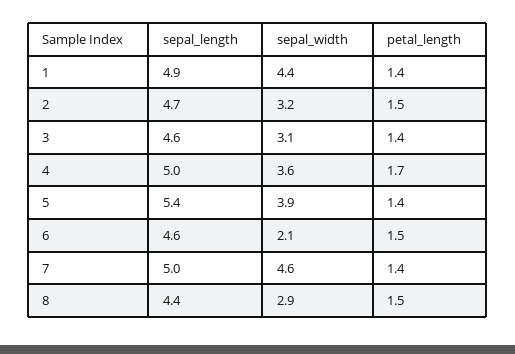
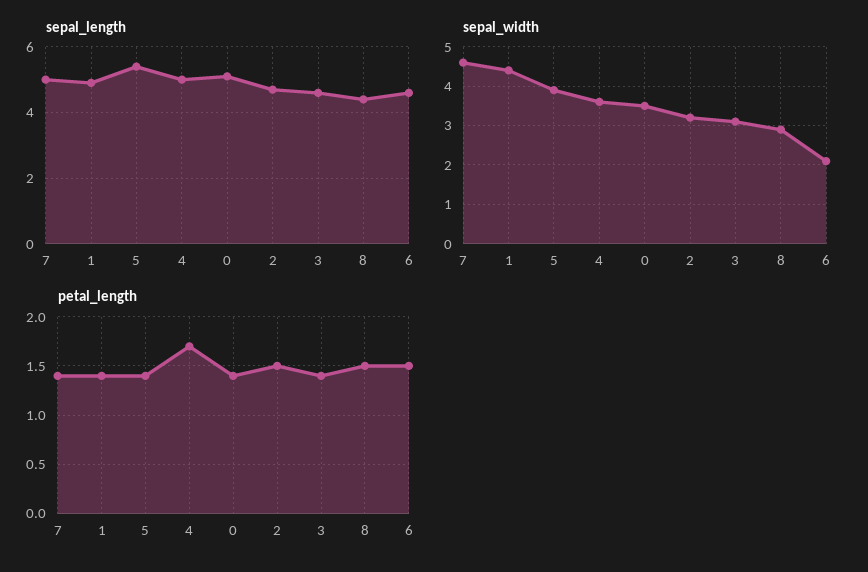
  {
    "sepal_length": {
      "1": 4.9,
      "2": 4.7,
      "3": 4.6,
      "4": 5,
      "5": 5.4,
      "6": 4.6,
      "7": 5,
-     "8": 4.4
+     "8": 4.4,
+     "0": 5
    },
    "sepal_width": {
      "1": 4.4,
      "2": 3.2,
      "3": 3.1,
      "4": 3.6,
      "5": 3.9,
      "6": 2.1,
      "7": 4.6,
-     "8": 2.9
+     "8": 2.9,
+     "0": 3.5
    },
    "petal_length": {
      "1": 1.4,
      "2": 1.5,
      "3": 1.4,
      "4": 1.7,
      "5": 1.4,
      "6": 1.5,
      "7": 1.4,
-     "8": 1.5
+     "8": 1.5,
+     "0": 1.4
    }
  }

